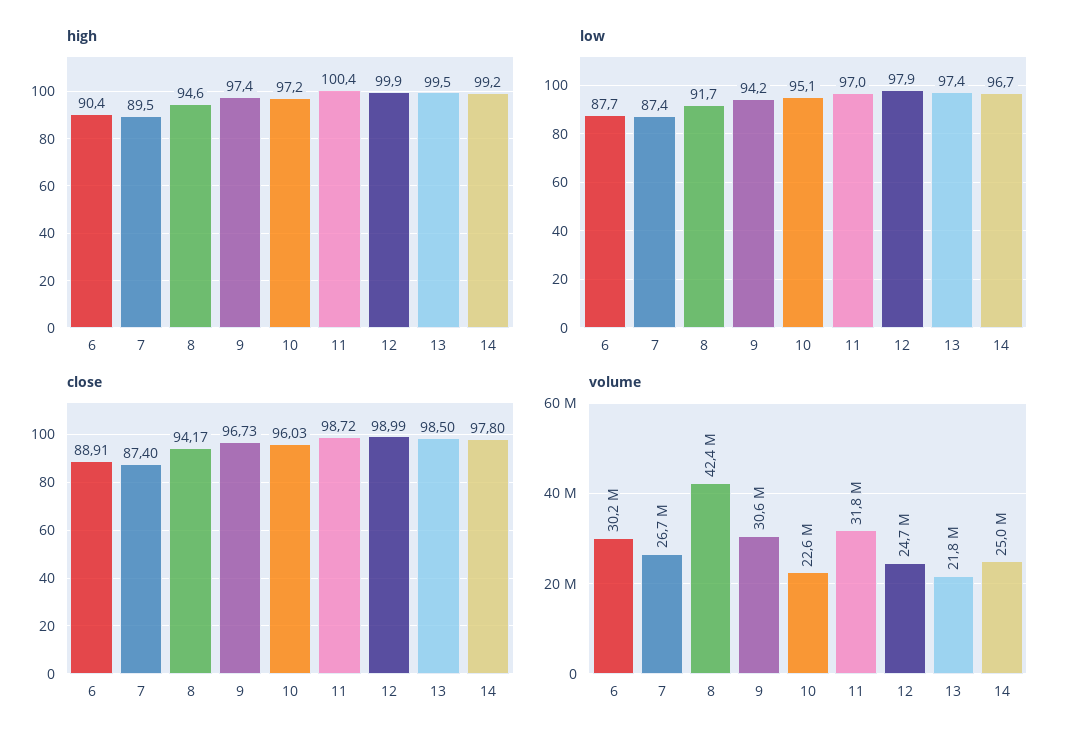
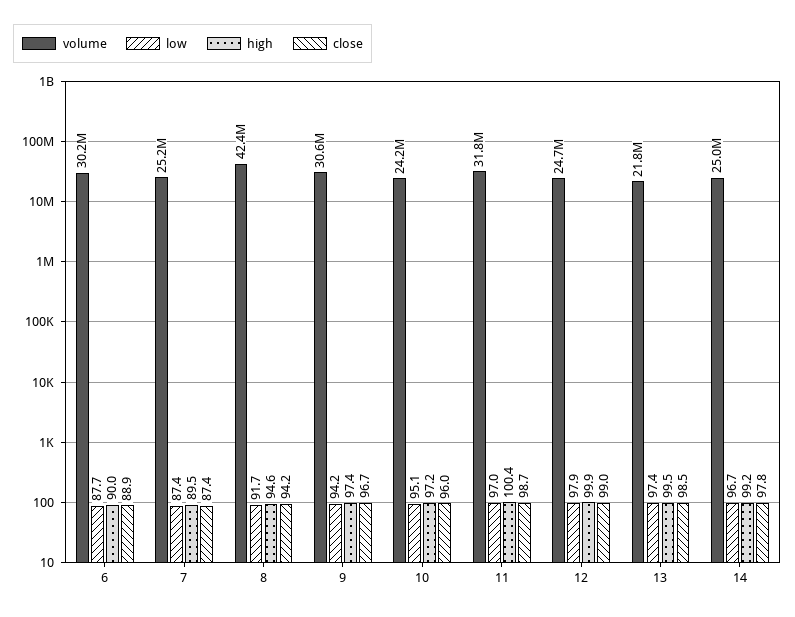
  {
    "high": {
-     "6": 90.4,
+     "6": 90,
      "7": 89.5,
      "8": 94.6,
      "9": 97.4,
      "10": 97.2,
      "11": 100.4,
      "12": 99.9,
      "13": 99.5,
      "14": 99.2
    },
    "low": {
      "6": 87.7,
      "7": 87.4,
      "8": 91.7,
      "9": 94.2,
      "10": 95.1,
      "11": 97,
      "12": 97.9,
      "13": 97.4,
      "14": 96.7
    },
    "close": {
      "6": 88.91,
      "7": 87.4,
      "8": 94.17,
      "9": 96.73,
      "10": 96.03,
      "11": 98.72,
      "12": 98.99,
      "13": 98.5,
      "14": 97.8
    },
    "volume": {
      "6": 30200000,
-     "7": 26700000,
+     "7": 25200000,
      "8": 42400000,
      "9": 30600000,
-     "10": 22600000,
+     "10": 24200000,
      "11": 31800000,
      "12": 24700000,
      "13": 21800000,
      "14": 25000000
    }
  }

